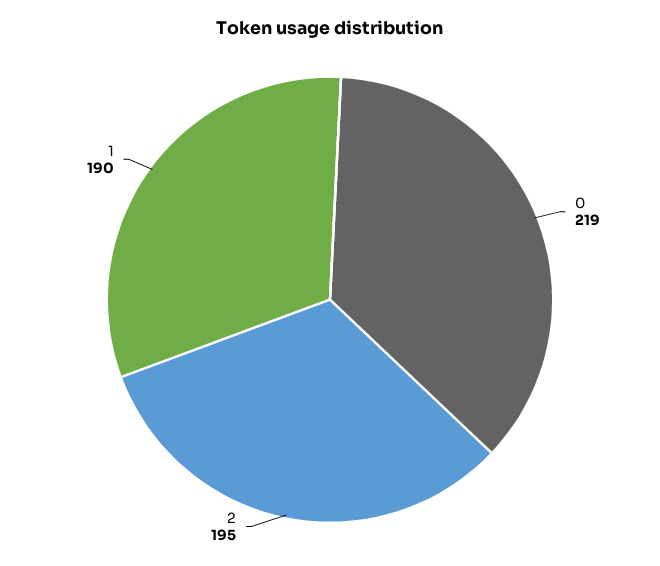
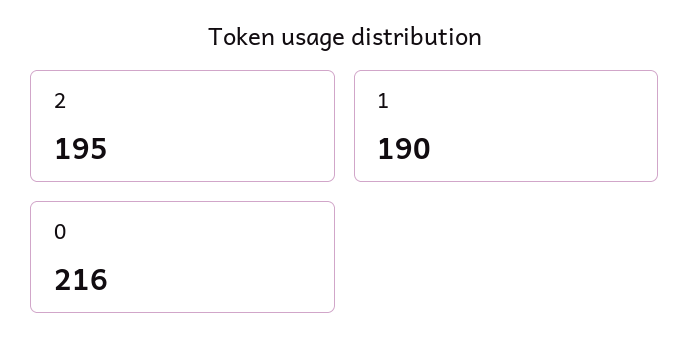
  {
-   "0": 219,
+   "0": 216,
    "2": 195,
    "1": 190
  }

